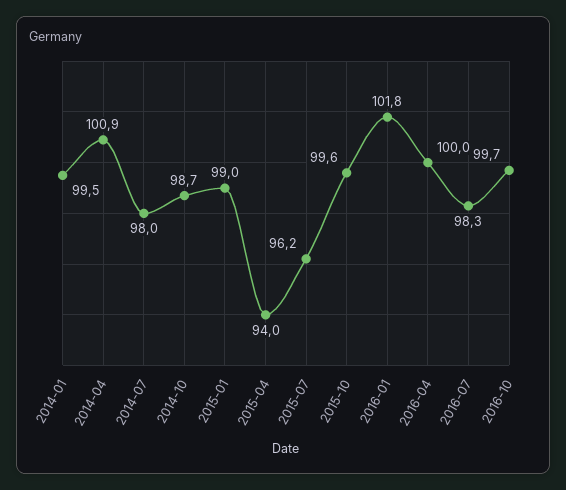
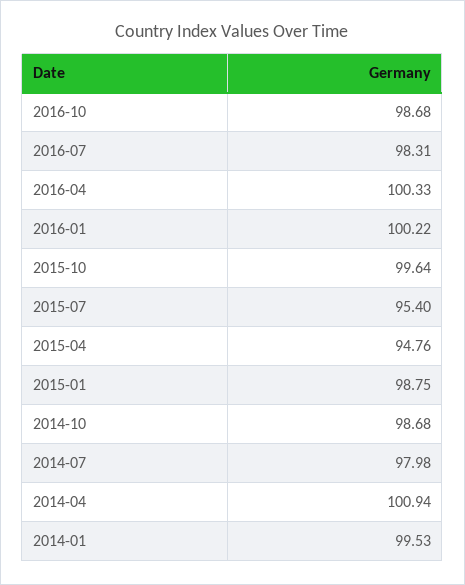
  {
    "2014-01": 99.53,
    "2014-04": 100.94,
    "2014-07": 97.98,
    "2014-10": 98.68,
-   "2015-01": 99,
+   "2015-01": 98.75,
-   "2015-04": 94,
+   "2015-04": 94.76,
-   "2015-07": 96.2,
+   "2015-07": 95.4,
    "2015-10": 99.64,
-   "2016-01": 101.8,
+   "2016-01": 100.22,
-   "2016-04": 100,
+   "2016-04": 100.33,
    "2016-07": 98.31,
-   "2016-10": 99.7
+   "2016-10": 98.68
  }

